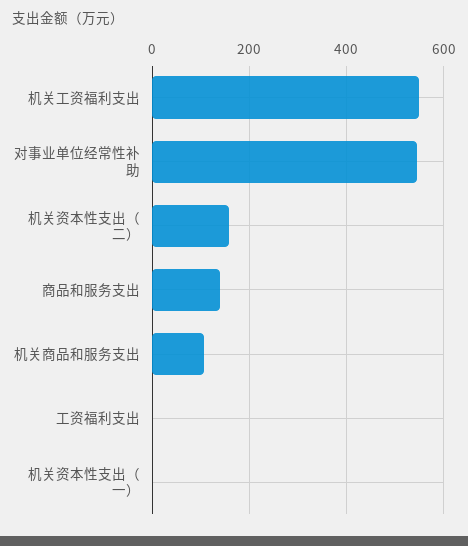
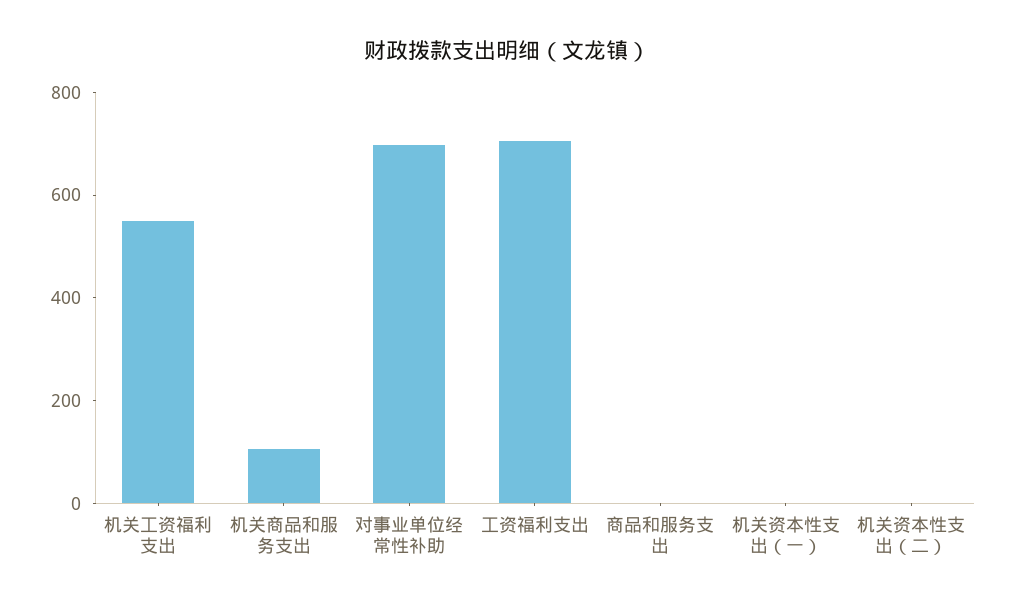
  {
    "机关工资福利支出": 540,
-   "对事业单位经常性补助": 540,
+   "对事业单位经常性补助": 700,
-   "机关资本性支出（二）": 160,
+   "机关资本性支出（二）": 0,
-   "商品和服务支出": 140,
+   "商品和服务支出": 0,
    "机关商品和服务支出": 100,
-   "工资福利支出": 0,
+   "工资福利支出": 700,
    "机关资本性支出（一）": 0
  }

